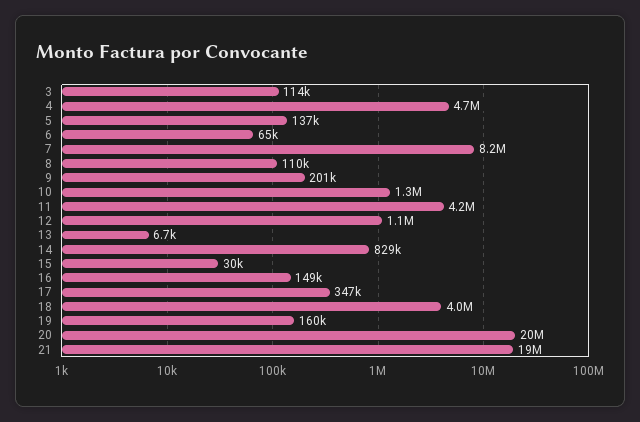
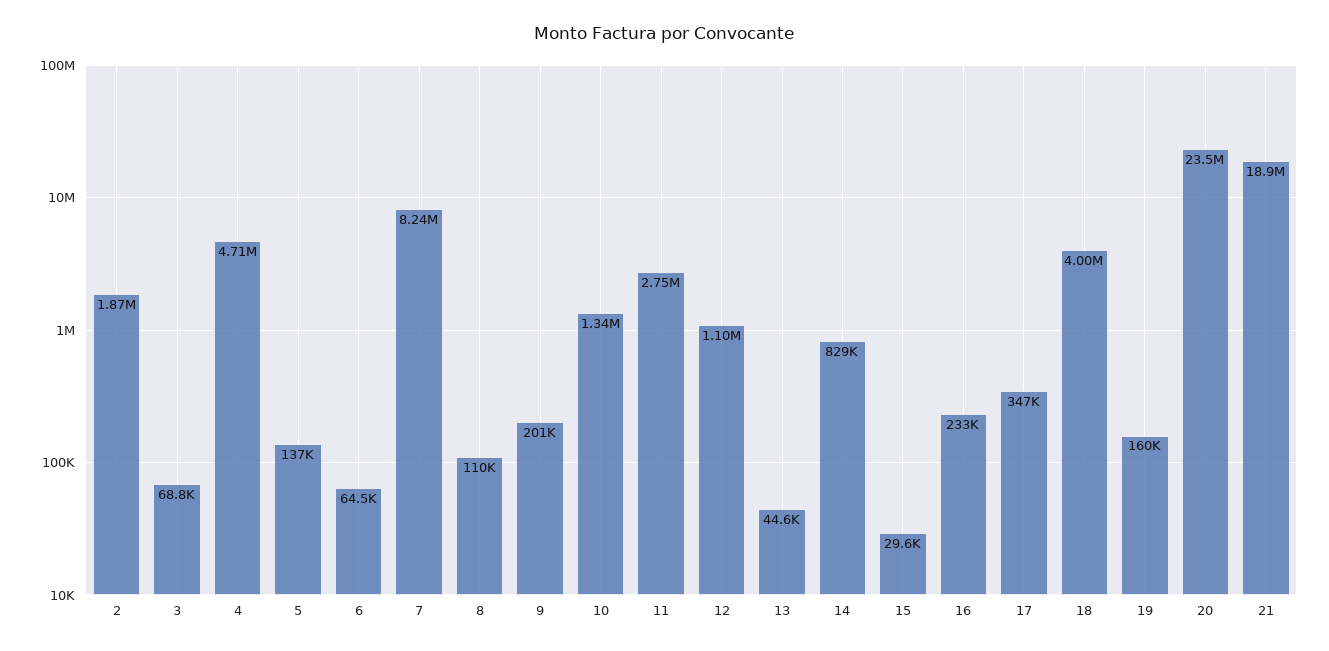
  {
-   "3": 114000,
+   "3": 68800,
    "4": 4710000,
    "5": 137000,
    "6": 64500,
    "7": 8240000,
    "8": 110000,
    "9": 201000,
    "10": 1340000,
-   "11": 4200000,
+   "11": 2750000,
    "12": 1100000,
-   "13": 6700,
+   "13": 44600,
    "14": 829000,
    "15": 29600,
-   "16": 149000,
+   "16": 233000,
    "17": 347000,
    "18": 4000000,
    "19": 160000,
-   "20": 20000000,
+   "20": 23500000,
-   "21": 18900000
+   "21": 18900000,
+   "2": 1870000
  }

